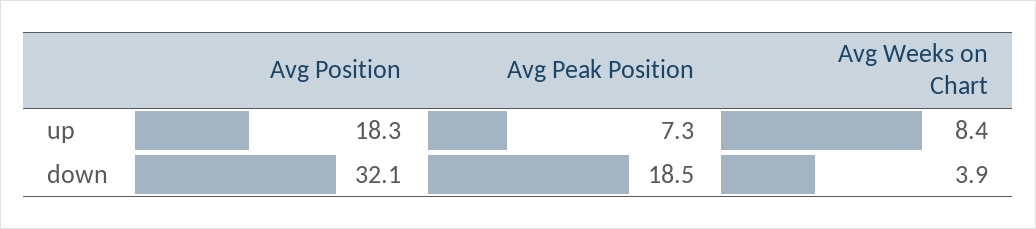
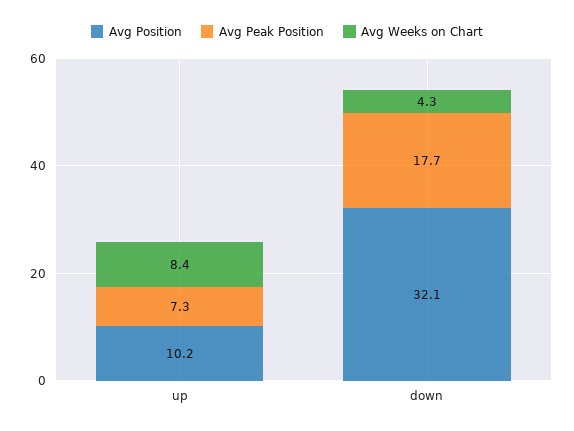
  {
    "Avg Position": {
-     "up": 18.3,
+     "up": 10.2,
      "down": 32.1
    },
    "Avg Peak Position": {
      "up": 7.3,
-     "down": 18.5
+     "down": 17.7
    },
    "Avg Weeks on Chart": {
      "up": 8.4,
-     "down": 3.9
+     "down": 4.3
    }
  }

